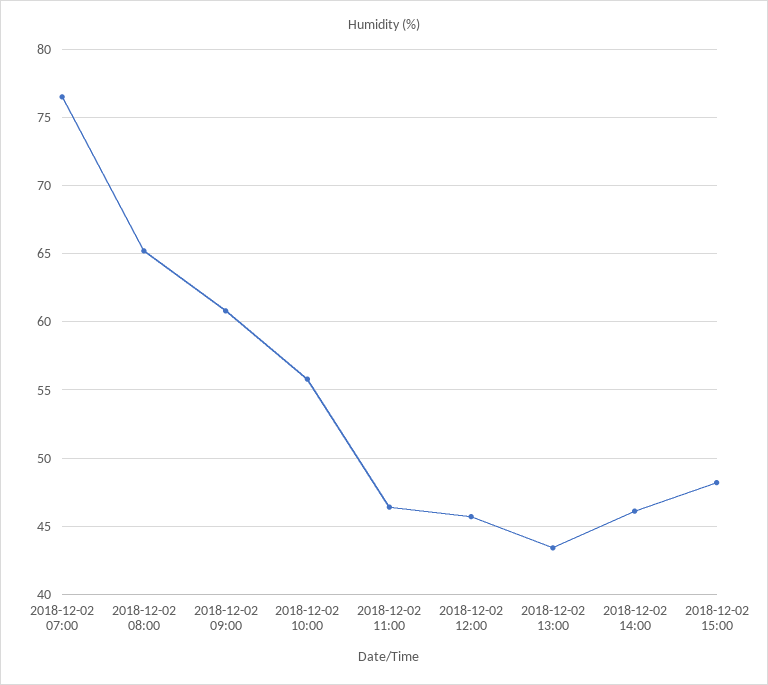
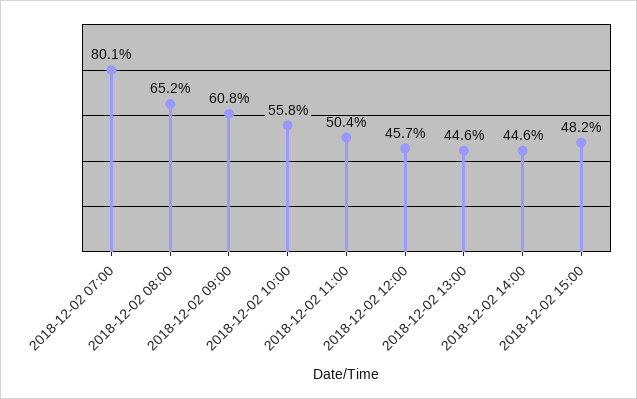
  {
-   "2018-12-02 07:00": 76.5,
+   "2018-12-02 07:00": 80.1,
    "2018-12-02 08:00": 65.2,
    "2018-12-02 09:00": 60.8,
    "2018-12-02 10:00": 55.8,
-   "2018-12-02 11:00": 46.5,
+   "2018-12-02 11:00": 50.4,
    "2018-12-02 12:00": 45.7,
-   "2018-12-02 13:00": 43.5,
+   "2018-12-02 13:00": 44.6,
-   "2018-12-02 14:00": 46,
+   "2018-12-02 14:00": 44.6,
    "2018-12-02 15:00": 48.2
  }

